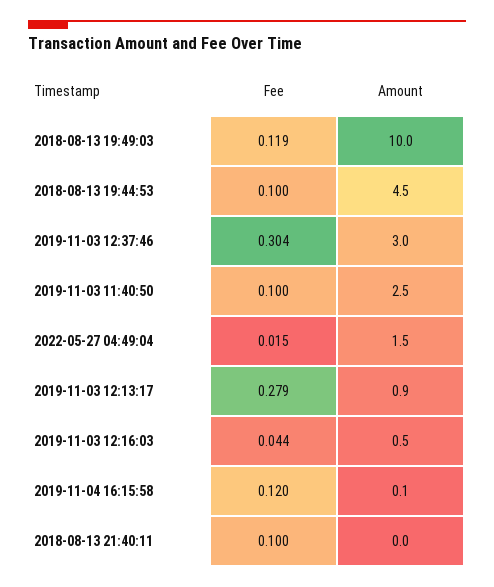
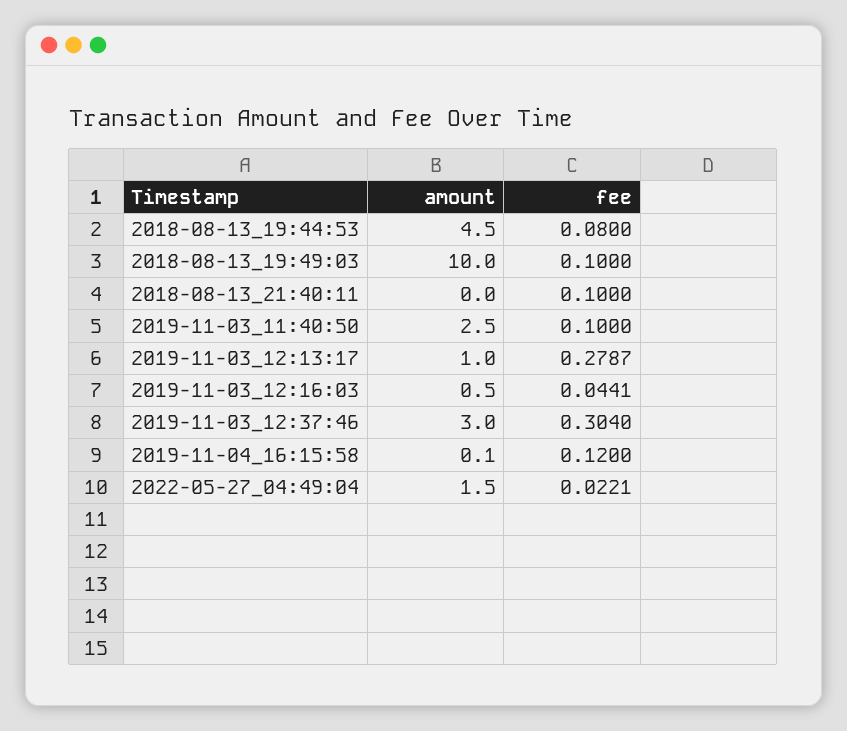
  {
    "Fee": {
-     "2018-08-13 19:49:03": 0.119,
+     "2018-08-13 19:49:03": 0.1,
-     "2018-08-13 19:44:53": 0.1,
+     "2018-08-13 19:44:53": 0.08,
      "2019-11-03 12:37:46": 0.304,
      "2019-11-03 11:40:50": 0.1,
-     "2022-05-27 04:49:04": 0.015,
+     "2022-05-27 04:49:04": 0.0221,
      "2019-11-03 12:13:17": 0.2787,
      "2019-11-03 12:16:03": 0.0441,
      "2019-11-04 16:15:58": 0.12,
      "2018-08-13 21:40:11": 0.1
    },
    "Amount": {
      "2018-08-13 19:49:03": 10,
      "2018-08-13 19:44:53": 4.5,
      "2019-11-03 12:37:46": 3,
      "2019-11-03 11:40:50": 2.5,
      "2022-05-27 04:49:04": 1.5,
-     "2019-11-03 12:13:17": 0.9,
+     "2019-11-03 12:13:17": 1,
      "2019-11-03 12:16:03": 0.5,
      "2019-11-04 16:15:58": 0.1,
      "2018-08-13 21:40:11": 0
    }
  }

